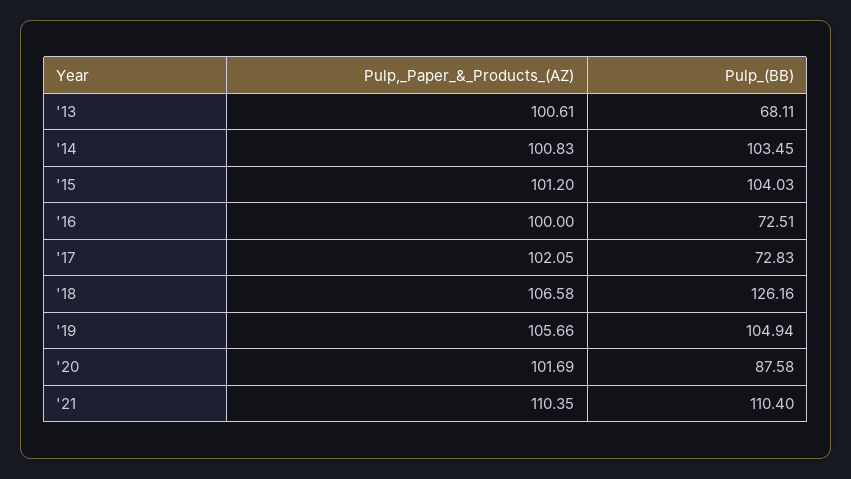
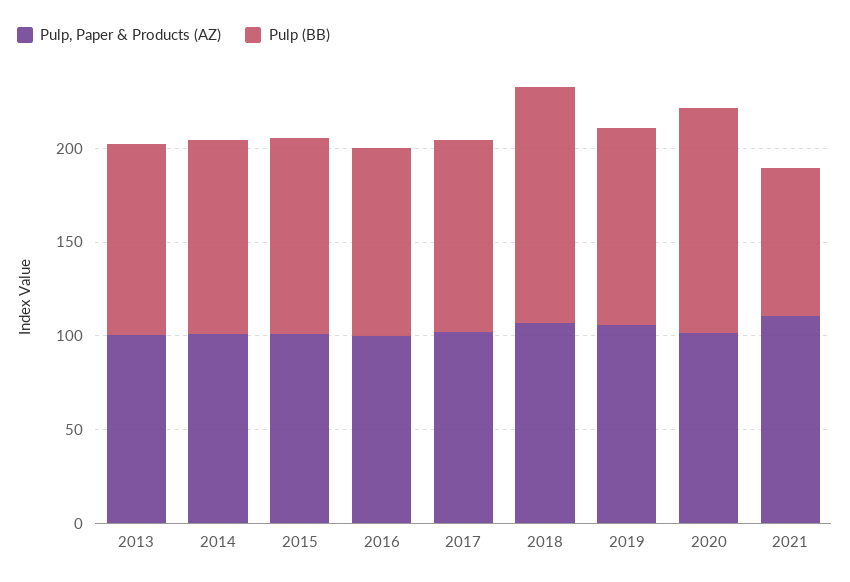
  {
    "Pulp,_Paper_&_Products_(AZ)": {
      "'13": 100.61,
      "'14": 100.83,
      "'15": 101.2,
      "'16": 100,
      "'17": 102.05,
      "'18": 106.58,
      "'19": 105.66,
      "'20": 101.69,
      "'21": 110.35
    },
    "Pulp_(BB)": {
-     "'13": 68.11,
+     "'13": 100,
      "'14": 103.45,
      "'15": 104.03,
-     "'16": 72.51,
+     "'16": 100,
-     "'17": 72.83,
+     "'17": 100,
      "'18": 126.16,
      "'19": 104.94,
-     "'20": 87.58,
+     "'20": 120,
-     "'21": 110.4
+     "'21": 80
    }
  }

